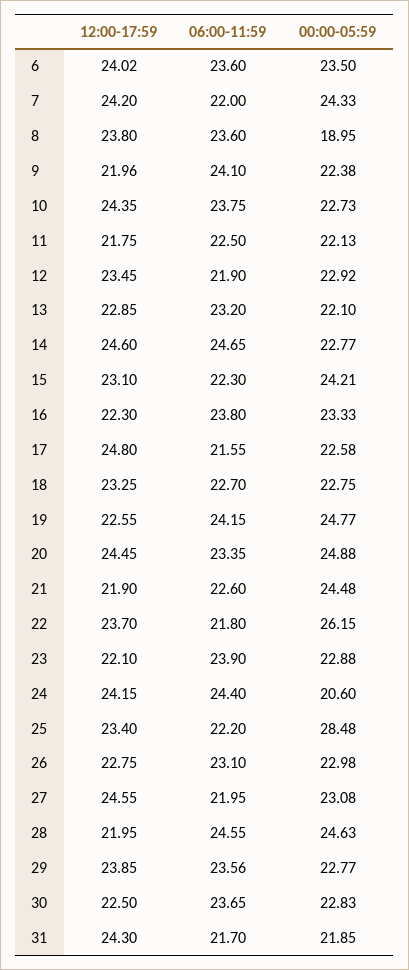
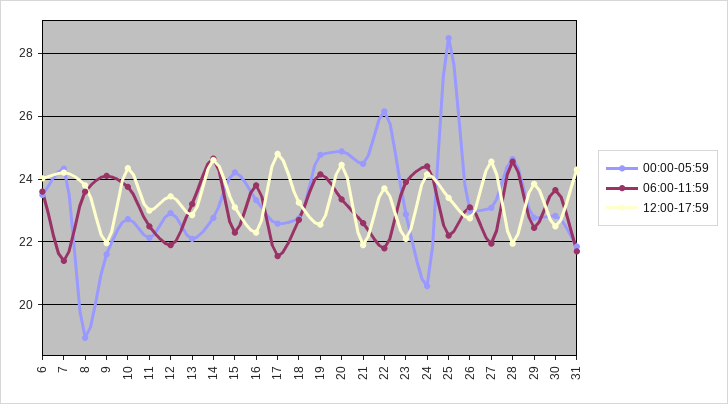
  {
    "12:00-17:59": {
      "6": 24.02,
      "7": 24.2,
      "8": 23.8,
      "9": 21.96,
      "10": 24.35,
-     "11": 21.75,
+     "11": 23,
      "12": 23.45,
      "13": 22.85,
      "14": 24.6,
      "15": 23.1,
      "16": 22.3,
      "17": 24.8,
      "18": 23.25,
      "19": 22.55,
      "20": 24.45,
      "21": 21.9,
      "22": 23.7,
      "23": 22.1,
      "24": 24.15,
      "25": 23.4,
      "26": 22.75,
      "27": 24.55,
      "28": 21.95,
      "29": 23.85,
      "30": 22.5,
      "31": 24.3
    },
    "06:00-11:59": {
      "6": 23.6,
-     "7": 22,
+     "7": 21.4,
      "8": 23.6,
      "9": 24.1,
      "10": 23.75,
      "11": 22.5,
      "12": 21.9,
      "13": 23.2,
      "14": 24.65,
      "15": 22.3,
      "16": 23.8,
      "17": 21.55,
      "18": 22.7,
      "19": 24.15,
      "20": 23.35,
      "21": 22.6,
      "22": 21.8,
      "23": 23.9,
      "24": 24.4,
      "25": 22.2,
      "26": 23.1,
      "27": 21.95,
      "28": 24.55,
-     "29": 23.56,
+     "29": 22.4,
      "30": 23.65,
      "31": 21.7
    },
    "00:00-05:59": {
      "6": 23.5,
      "7": 24.33,
      "8": 18.95,
-     "9": 22.38,
+     "9": 21.6,
      "10": 22.73,
      "11": 22.13,
      "12": 22.92,
      "13": 22.1,
      "14": 22.77,
      "15": 24.21,
      "16": 23.33,
      "17": 22.58,
      "18": 22.75,
      "19": 24.77,
      "20": 24.88,
      "21": 24.48,
      "22": 26.15,
      "23": 22.88,
      "24": 20.6,
      "25": 28.48,
      "26": 22.98,
      "27": 23.08,
      "28": 24.63,
      "29": 22.77,
      "30": 22.83,
      "31": 21.85
    }
  }

